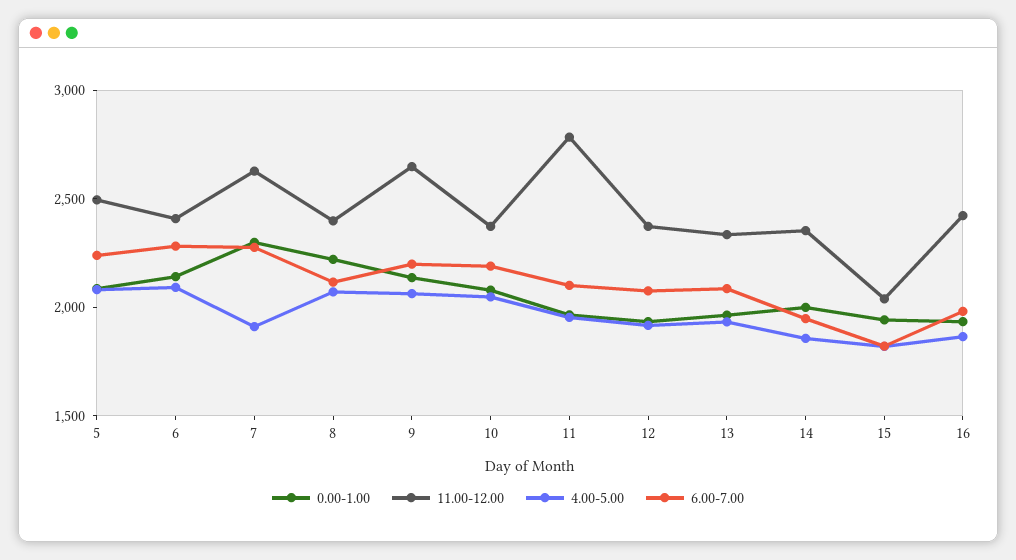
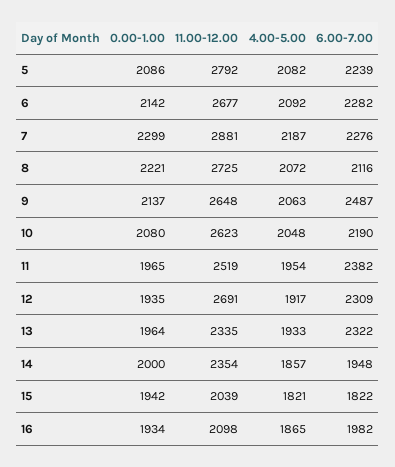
  {
    "0.00-1.00": {
      "5": 2086,
      "6": 2142,
      "7": 2299,
      "8": 2221,
      "9": 2137,
      "10": 2080,
      "11": 1965,
      "12": 1935,
      "13": 1964,
      "14": 2000,
      "15": 1942,
      "16": 1934
    },
    "11.00-12.00": {
-     "5": 2500,
+     "5": 2792,
-     "6": 2400,
+     "6": 2677,
-     "7": 2600,
+     "7": 2881,
-     "8": 2400,
+     "8": 2725,
      "9": 2648,
-     "10": 2400,
+     "10": 2623,
-     "11": 2800,
+     "11": 2519,
-     "12": 2400,
+     "12": 2691,
      "13": 2335,
      "14": 2354,
      "15": 2039,
-     "16": 2400
+     "16": 2098
    },
    "4.00-5.00": {
      "5": 2082,
      "6": 2092,
-     "7": 1900,
+     "7": 2187,
      "8": 2072,
      "9": 2063,
      "10": 2048,
      "11": 1954,
      "12": 1917,
      "13": 1933,
      "14": 1857,
      "15": 1821,
      "16": 1865
    },
    "6.00-7.00": {
      "5": 2239,
      "6": 2282,
      "7": 2276,
      "8": 2116,
-     "9": 2200,
+     "9": 2487,
      "10": 2190,
-     "11": 2100,
+     "11": 2382,
-     "12": 2100,
+     "12": 2309,
-     "13": 2100,
+     "13": 2322,
      "14": 1948,
      "15": 1822,
      "16": 1982
    }
  }

